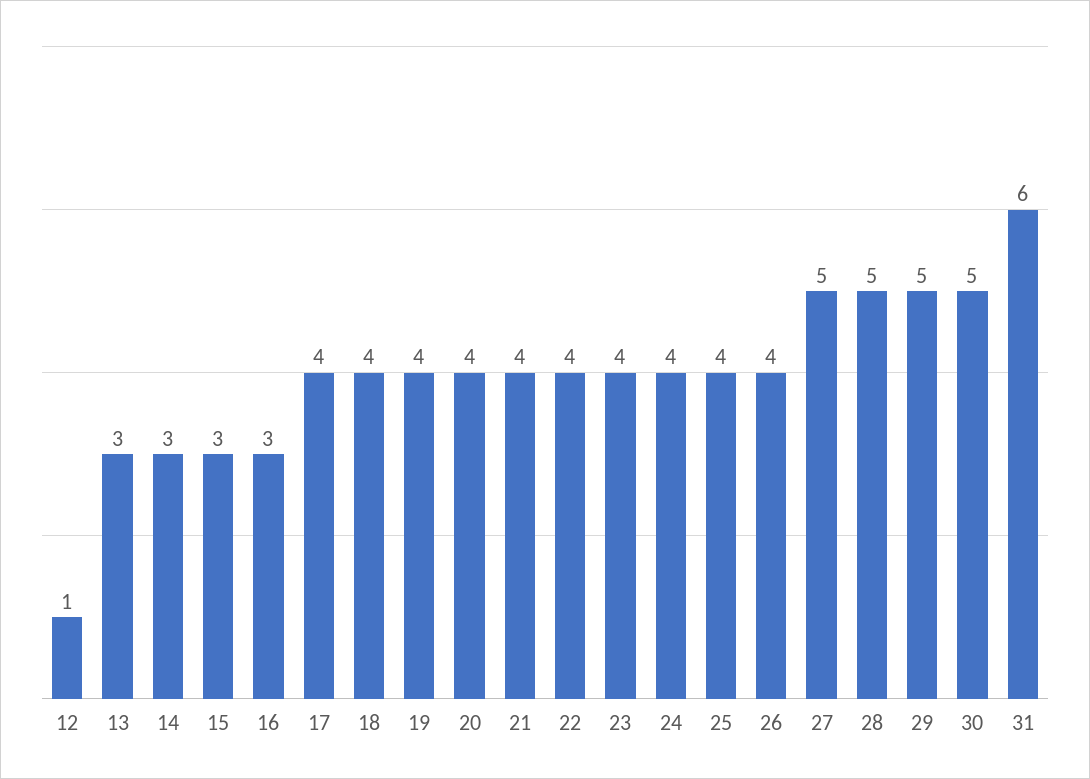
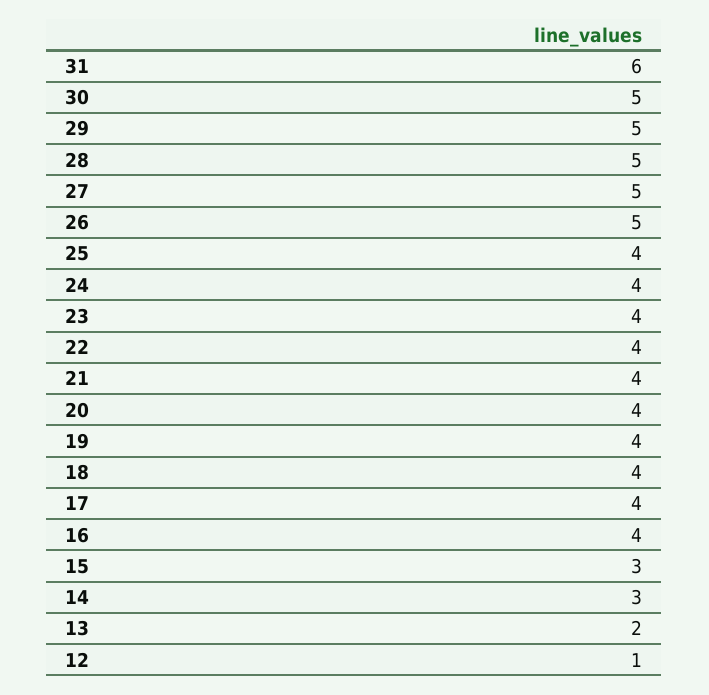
  {
    "12": 1,
-   "13": 3,
+   "13": 2,
    "14": 3,
    "15": 3,
-   "16": 3,
+   "16": 4,
    "17": 4,
    "18": 4,
    "19": 4,
    "20": 4,
    "21": 4,
    "22": 4,
    "23": 4,
    "24": 4,
    "25": 4,
-   "26": 4,
+   "26": 5,
    "27": 5,
    "28": 5,
    "29": 5,
    "30": 5,
    "31": 6
  }

